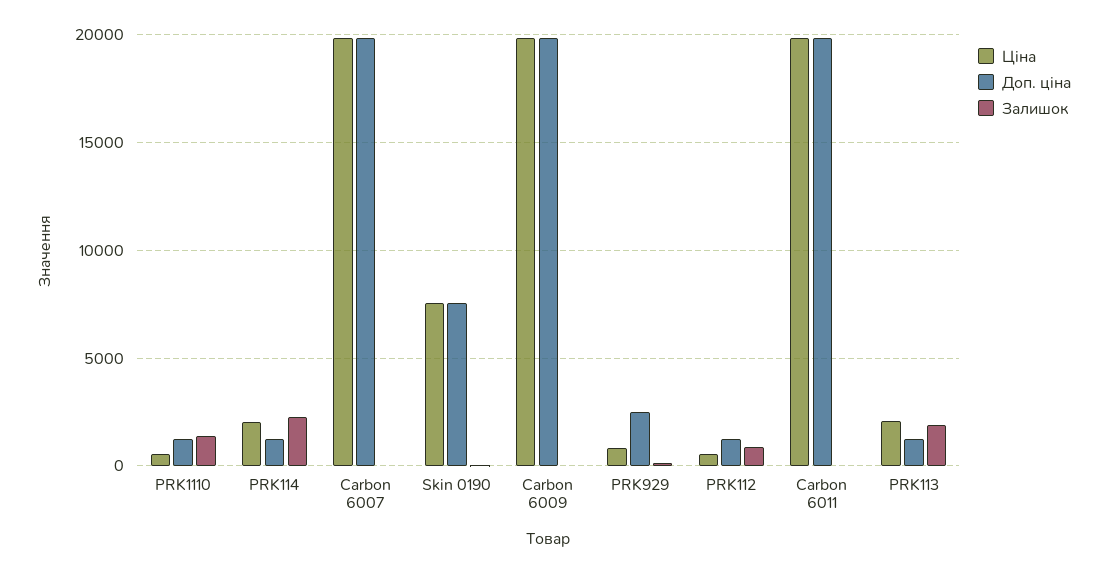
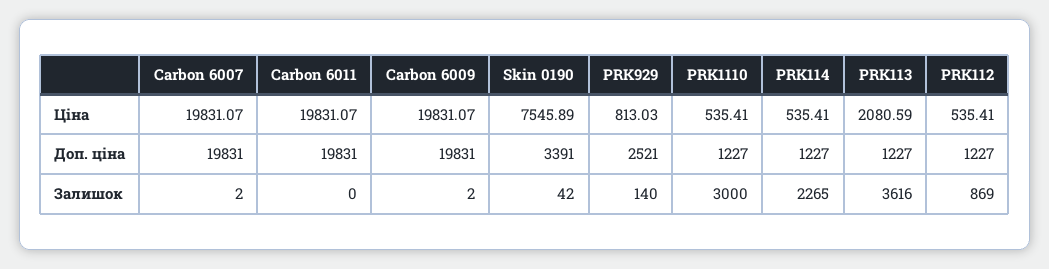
  {
    "Ціна": {
      "PRK1110": 535.41,
-     "PRK114": 2000,
+     "PRK114": 535.41,
      "Carbon 6007": 19831.07,
      "Skin 0190": 7545.89,
      "Carbon 6009": 19831.07,
      "PRK929": 813.03,
      "PRK112": 535.41,
      "Carbon 6011": 19831.07,
      "PRK113": 2080.59
    },
    "Доп. ціна": {
      "PRK1110": 1227,
      "PRK114": 1227,
      "Carbon 6007": 19831,
-     "Skin 0190": 7500,
+     "Skin 0190": 3391,
      "Carbon 6009": 19831,
      "PRK929": 2521,
      "PRK112": 1227,
      "Carbon 6011": 19831,
      "PRK113": 1227
    },
    "Залишок": {
-     "PRK1110": 1500,
+     "PRK1110": 3000,
      "PRK114": 2265,
      "Carbon 6007": 2,
      "Skin 0190": 42,
      "Carbon 6009": 2,
      "PRK929": 140,
      "PRK112": 869,
      "Carbon 6011": 0,
-     "PRK113": 2000
+     "PRK113": 3616
    }
  }

